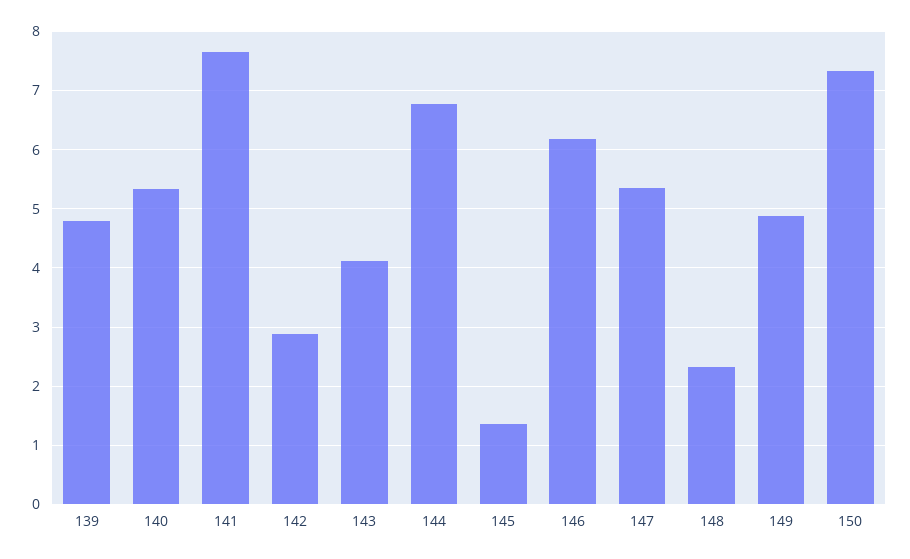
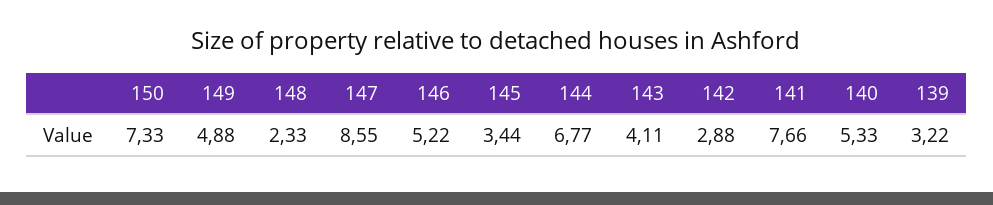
  {
-   "139": 4.8,
+   "139": 3.22,
    "140": 5.33,
    "141": 7.66,
    "142": 2.88,
    "143": 4.11,
    "144": 6.77,
-   "145": 1.4,
+   "145": 3.44,
-   "146": 6.2,
+   "146": 5.22,
-   "147": 5.4,
+   "147": 8.55,
    "148": 2.33,
    "149": 4.88,
    "150": 7.33
  }

